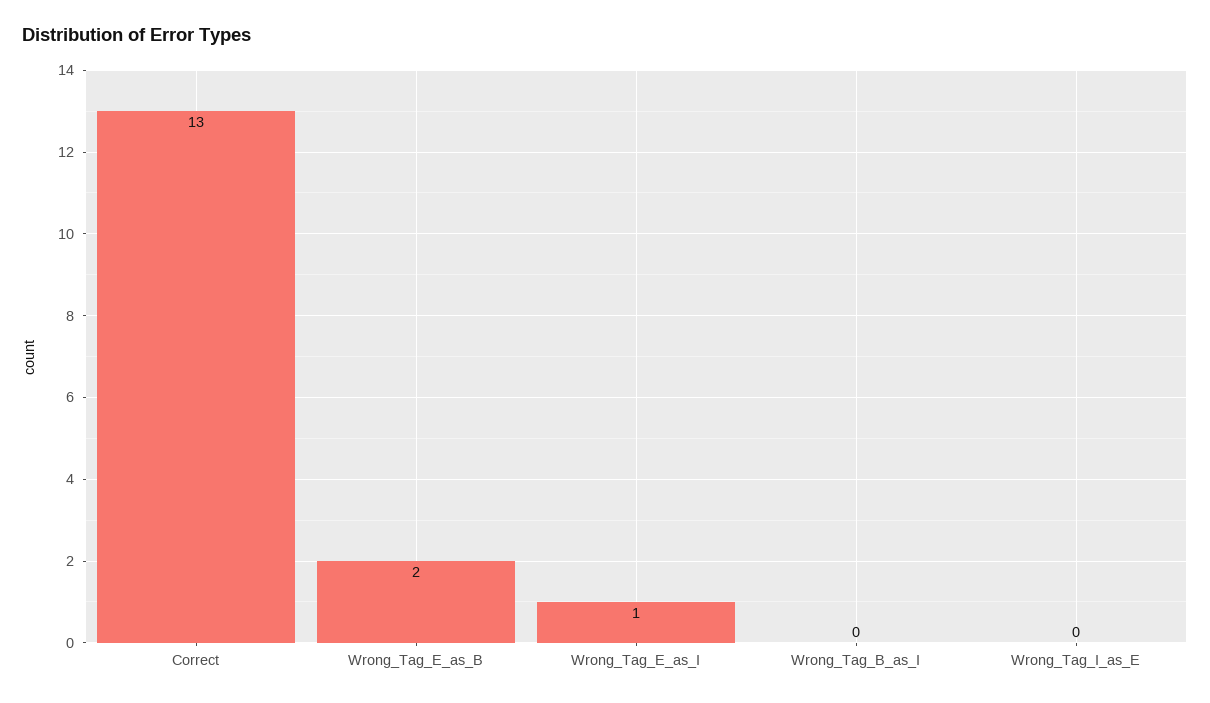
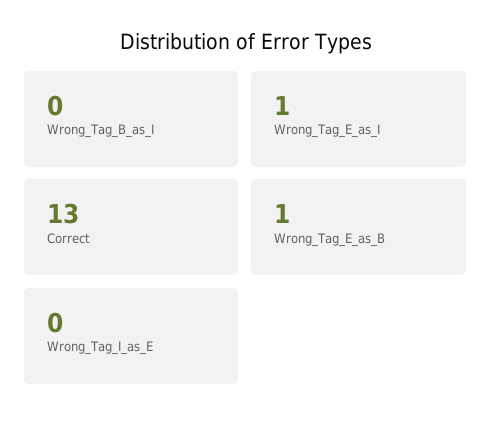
  {
    "Correct": 13,
-   "Wrong_Tag_E_as_B": 2,
+   "Wrong_Tag_E_as_B": 1,
    "Wrong_Tag_E_as_I": 1,
    "Wrong_Tag_B_as_I": 0,
    "Wrong_Tag_I_as_E": 0
  }

